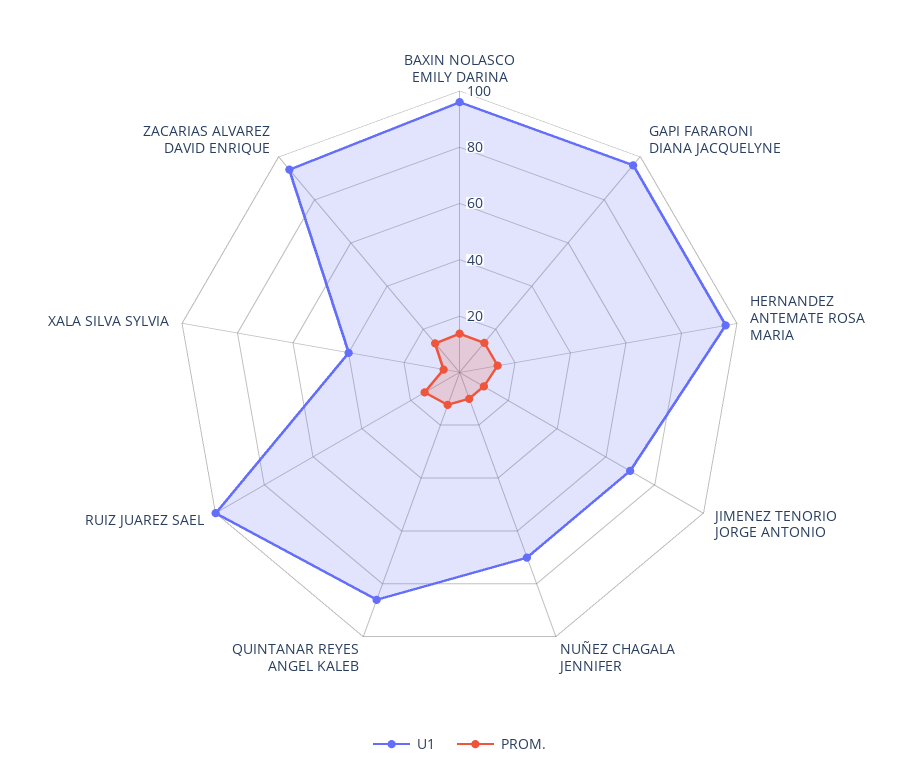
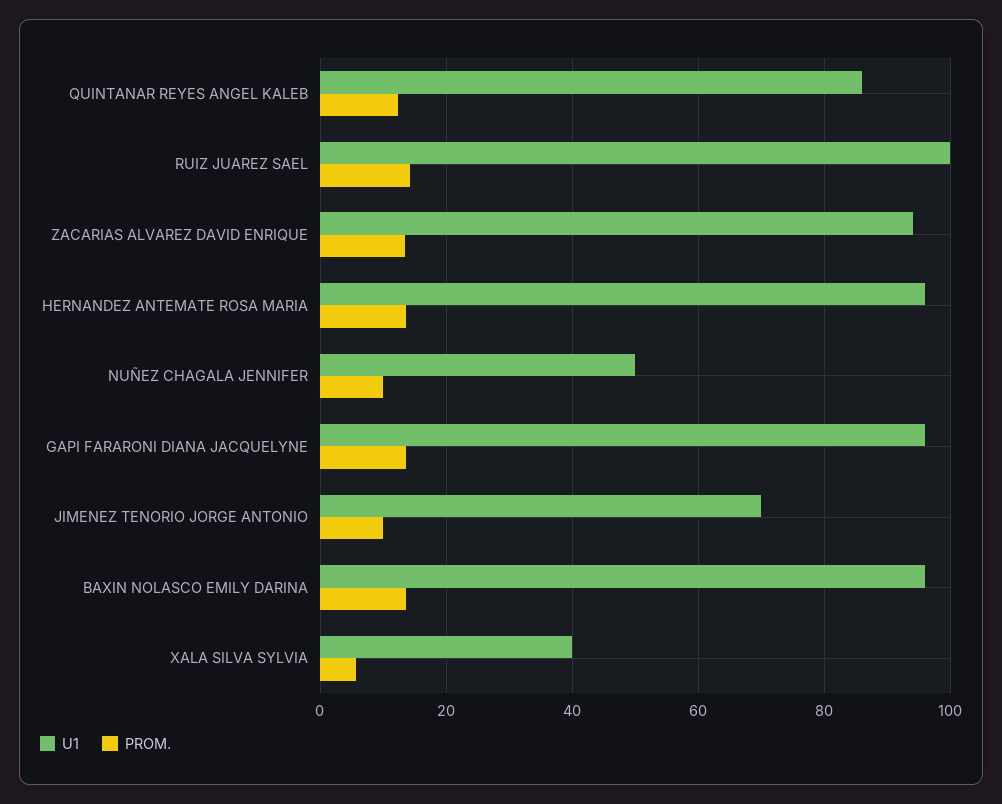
  {
    "U1": {
      "BAXIN NOLASCO EMILY DARINA": 96,
      "GAPI FARARONI DIANA JACQUELYNE": 96,
      "HERNANDEZ ANTEMATE ROSA MARIA": 96,
      "JIMENEZ TENORIO JORGE ANTONIO": 70,
-     "NUÑEZ CHAGALA JENNIFER": 70,
+     "NUÑEZ CHAGALA JENNIFER": 50,
      "QUINTANAR REYES ANGEL KALEB": 86,
      "RUIZ JUAREZ SAEL": 100,
      "XALA SILVA SYLVIA": 40,
      "ZACARIAS ALVAREZ DAVID ENRIQUE": 94
    },
    "PROM.": {
      "BAXIN NOLASCO EMILY DARINA": 14,
      "GAPI FARARONI DIANA JACQUELYNE": 14,
      "HERNANDEZ ANTEMATE ROSA MARIA": 14,
      "JIMENEZ TENORIO JORGE ANTONIO": 10,
      "NUÑEZ CHAGALA JENNIFER": 10,
      "QUINTANAR REYES ANGEL KALEB": 12,
      "RUIZ JUAREZ SAEL": 14,
      "XALA SILVA SYLVIA": 6,
      "ZACARIAS ALVAREZ DAVID ENRIQUE": 14
    }
  }

